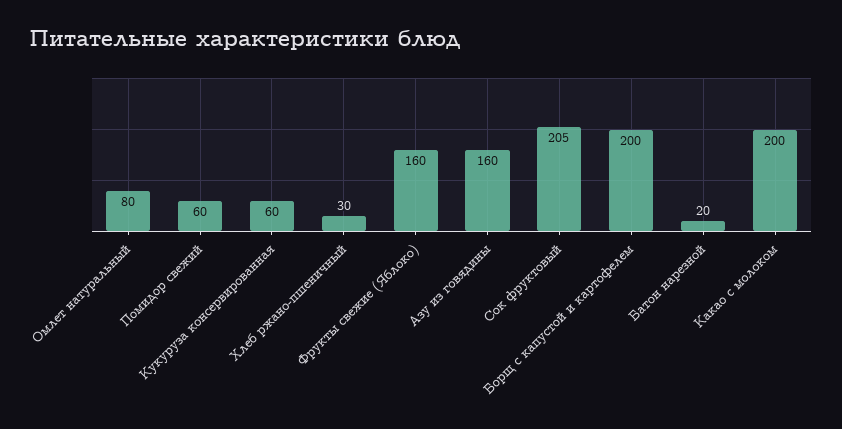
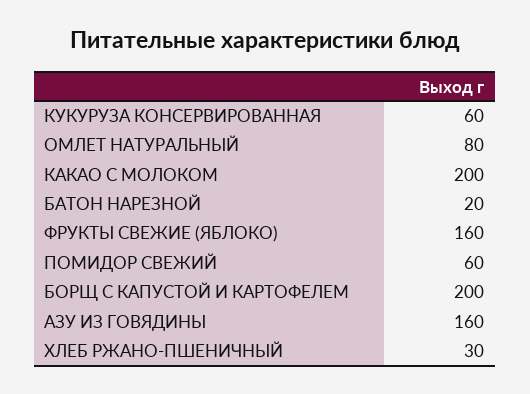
  {
    "Омлет натуральный": 80,
    "Помидор свежий": 60,
    "Кукуруза консервированная": 60,
    "Хлеб ржано-пшеничный": 30,
    "Фрукты свежие (Яблоко)": 160,
    "Азу из говядины": 160,
-   "Сок фруктовый": 205,
    "Борщ с капустой и картофелем": 200,
    "Батон нарезной": 20,
    "Какао с молоком": 200
  }

